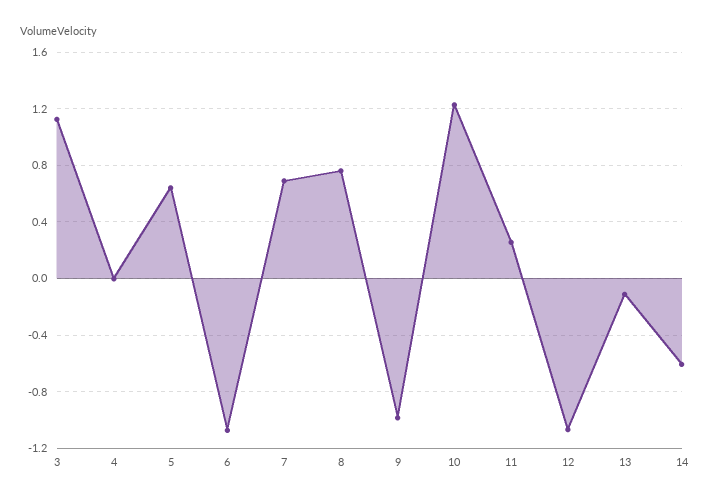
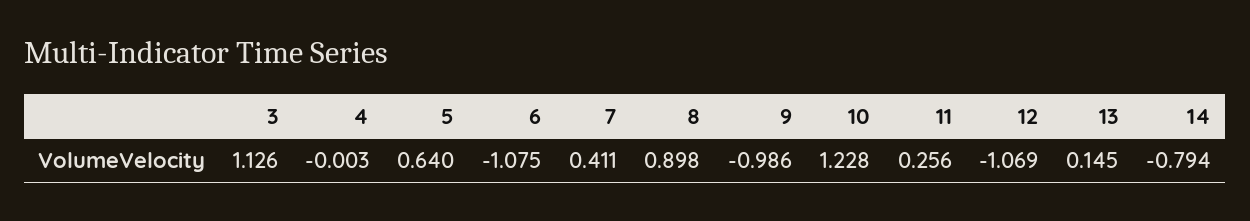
  {
    "3": 1.126,
    "4": -0.003,
    "5": 0.64,
    "6": -1.075,
-   "7": 0.7,
+   "7": 0.411,
-   "8": 0.75,
+   "8": 0.898,
    "9": -0.986,
    "10": 1.228,
    "11": 0.256,
    "12": -1.069,
-   "13": -0.1,
+   "13": 0.145,
-   "14": -0.6
+   "14": -0.794
  }

